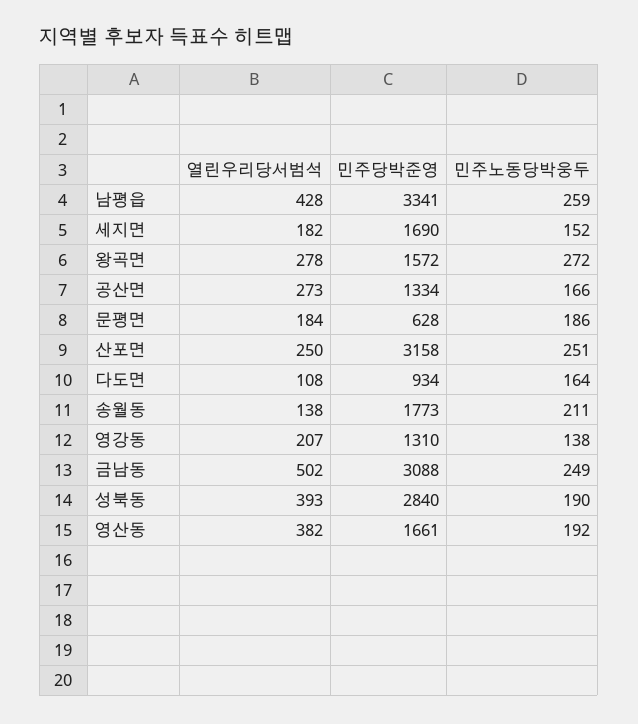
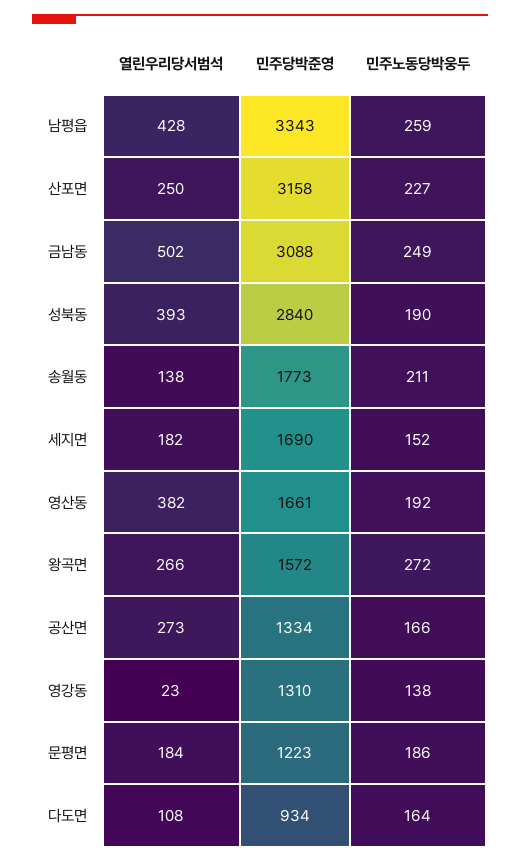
  {
    "열린우리당서범석": {
      "남평읍": 428,
      "세지면": 182,
-     "왕곡면": 278,
+     "왕곡면": 266,
      "공산면": 273,
      "문평면": 184,
      "산포면": 250,
      "다도면": 108,
      "송월동": 138,
-     "영강동": 207,
+     "영강동": 23,
      "금남동": 502,
      "성북동": 393,
      "영산동": 382
    },
    "민주당박준영": {
-     "남평읍": 3341,
+     "남평읍": 3343,
      "세지면": 1690,
      "왕곡면": 1572,
      "공산면": 1334,
-     "문평면": 628,
+     "문평면": 1223,
      "산포면": 3158,
      "다도면": 934,
      "송월동": 1773,
      "영강동": 1310,
      "금남동": 3088,
      "성북동": 2840,
      "영산동": 1661
    },
    "민주노동당박웅두": {
      "남평읍": 259,
      "세지면": 152,
      "왕곡면": 272,
      "공산면": 166,
      "문평면": 186,
-     "산포면": 251,
+     "산포면": 227,
      "다도면": 164,
      "송월동": 211,
      "영강동": 138,
      "금남동": 249,
      "성북동": 190,
      "영산동": 192
    }
  }

